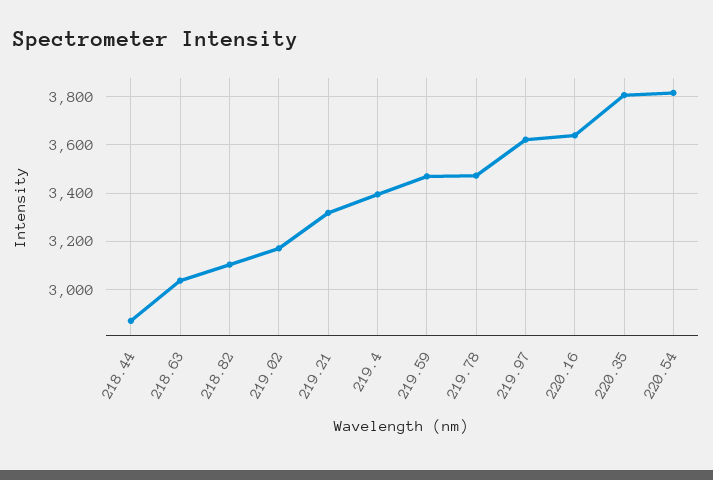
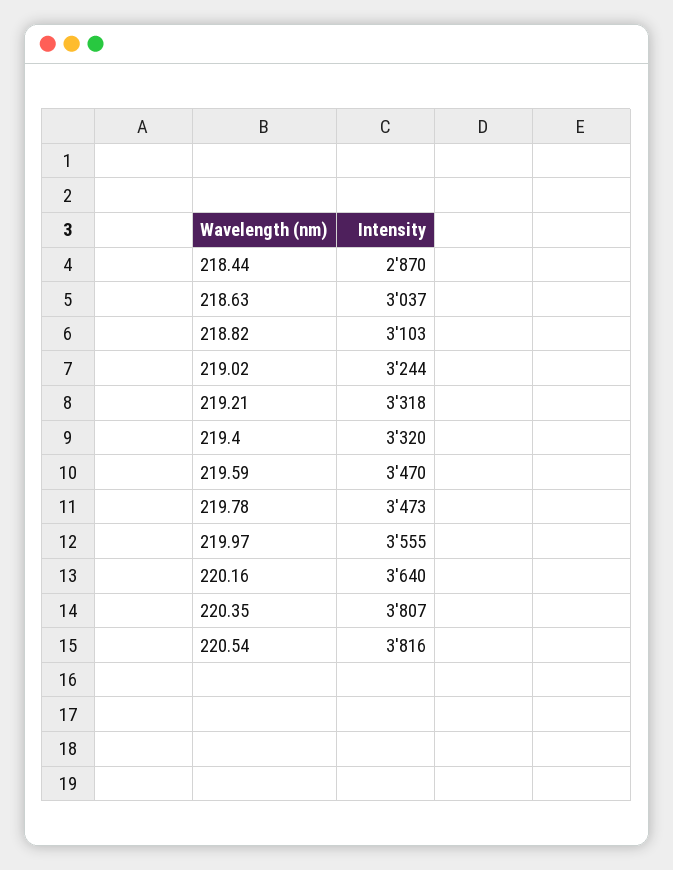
  {
    "218.44": 2870,
    "218.63": 3037,
    "218.82": 3103,
-   "219.02": 3175,
+   "219.02": 3244,
    "219.21": 3318,
-   "219.4": 3400,
+   "219.4": 3320,
    "219.59": 3470,
    "219.78": 3473,
-   "219.97": 3625,
+   "219.97": 3555,
    "220.16": 3640,
    "220.35": 3807,
    "220.54": 3816
  }

